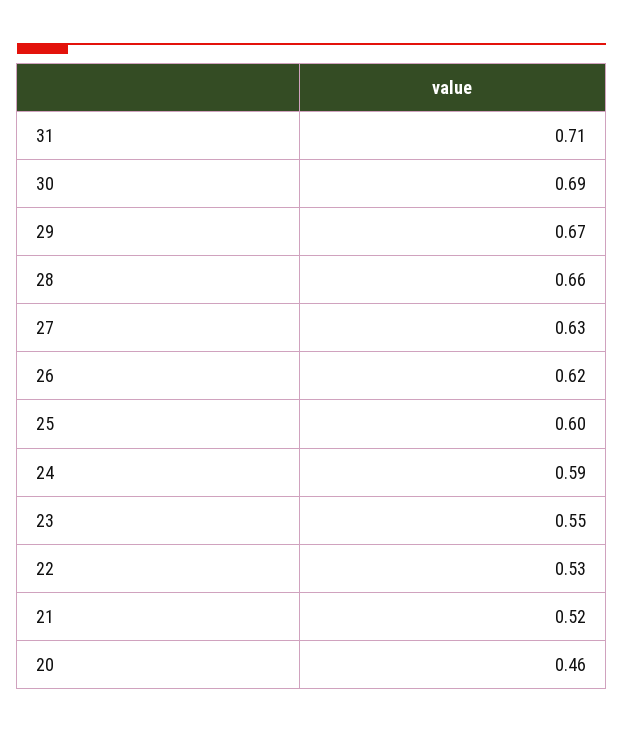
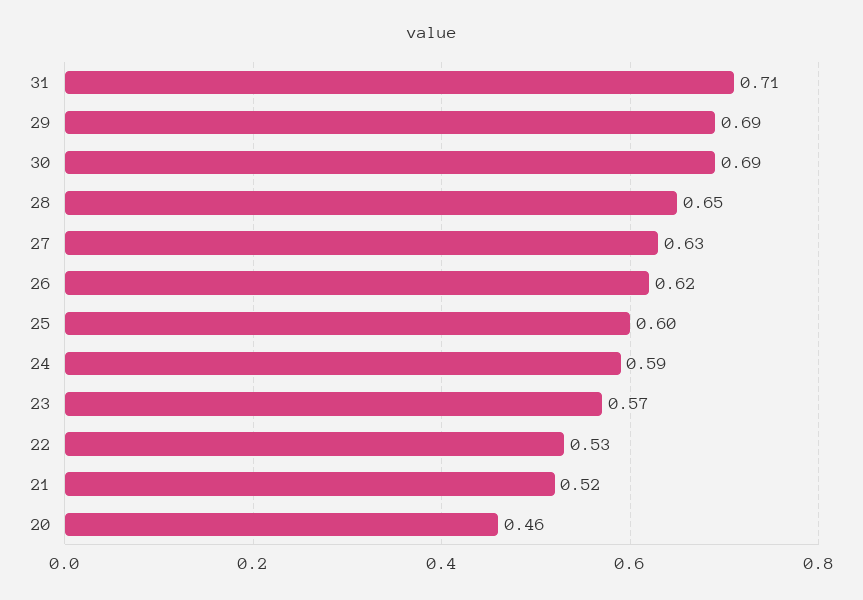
  {
    "31": 0.71,
    "30": 0.69,
-   "29": 0.67,
+   "29": 0.69,
-   "28": 0.66,
+   "28": 0.65,
    "27": 0.63,
    "26": 0.62,
    "25": 0.6,
    "24": 0.59,
-   "23": 0.55,
+   "23": 0.57,
    "22": 0.53,
    "21": 0.52,
    "20": 0.46
  }

